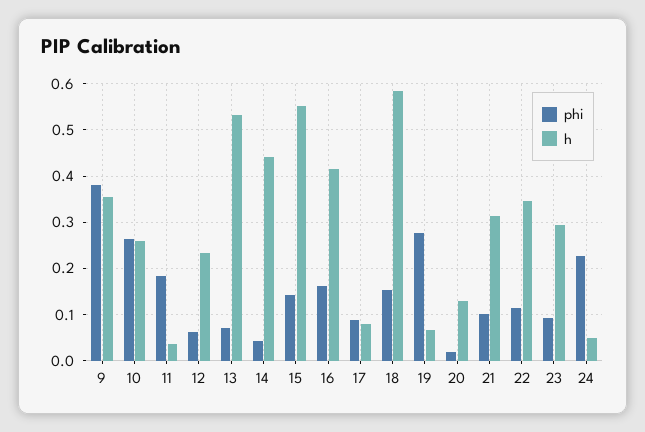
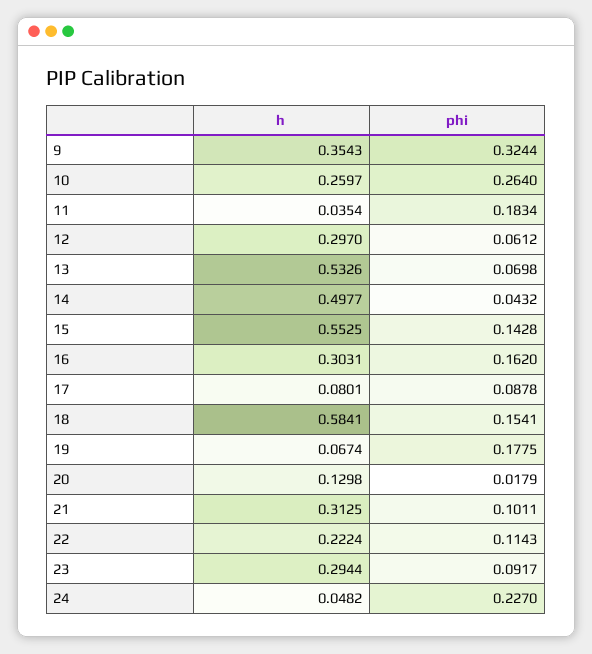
  {
    "phi": {
-     "9": 0.38,
+     "9": 0.3244,
      "10": 0.264,
      "11": 0.1834,
      "12": 0.0612,
      "13": 0.0698,
      "14": 0.0432,
      "15": 0.1428,
      "16": 0.162,
      "17": 0.0878,
      "18": 0.1541,
-     "19": 0.28,
+     "19": 0.1775,
      "20": 0.0179,
      "21": 0.1011,
      "22": 0.1143,
      "23": 0.0917,
      "24": 0.227
    },
    "h": {
      "9": 0.3543,
      "10": 0.2597,
      "11": 0.0354,
-     "12": 0.24,
+     "12": 0.297,
      "13": 0.5326,
-     "14": 0.44,
+     "14": 0.4977,
      "15": 0.5525,
-     "16": 0.42,
+     "16": 0.3031,
      "17": 0.0801,
      "18": 0.5841,
      "19": 0.0674,
      "20": 0.1298,
      "21": 0.3125,
-     "22": 0.34,
+     "22": 0.2224,
      "23": 0.2944,
      "24": 0.0482
    }
  }

